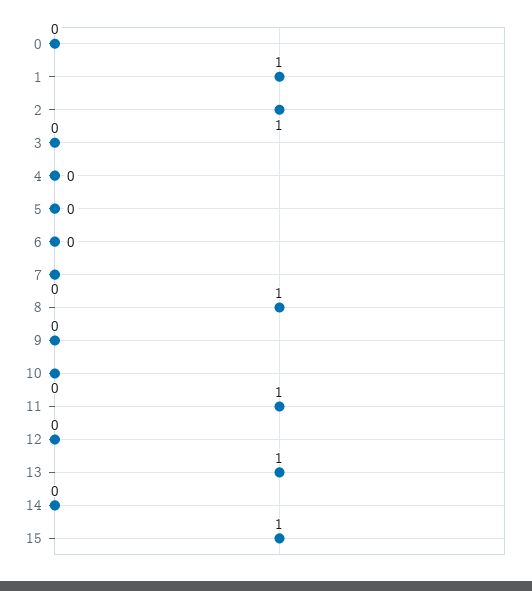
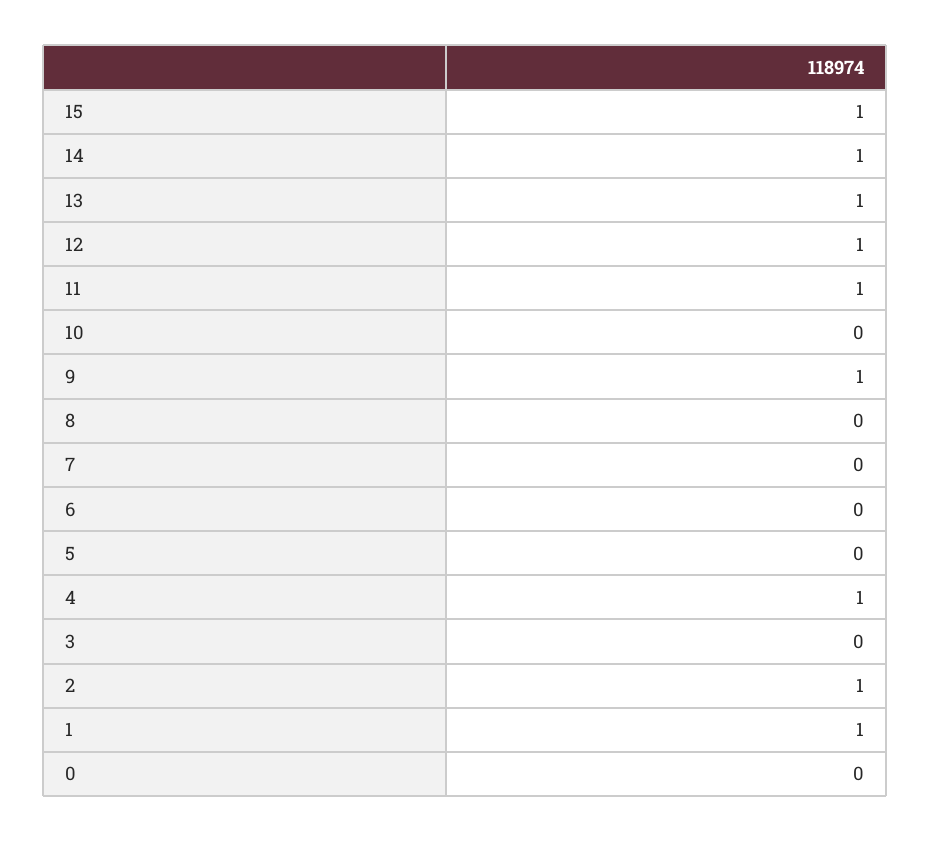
  {
    "0": 0,
    "1": 1,
    "2": 1,
    "3": 0,
-   "4": 0,
+   "4": 1,
    "5": 0,
    "6": 0,
    "7": 0,
-   "8": 1,
+   "8": 0,
-   "9": 0,
+   "9": 1,
    "10": 0,
    "11": 1,
-   "12": 0,
+   "12": 1,
    "13": 1,
-   "14": 0,
+   "14": 1,
    "15": 1
  }

